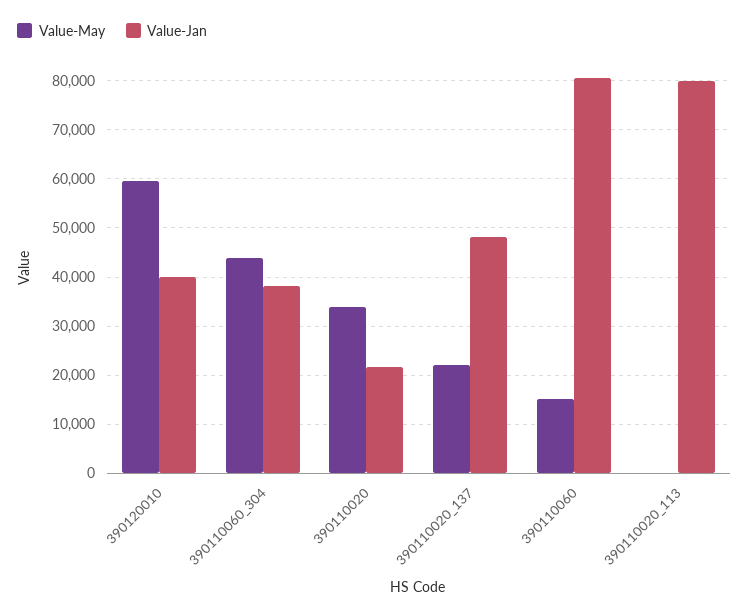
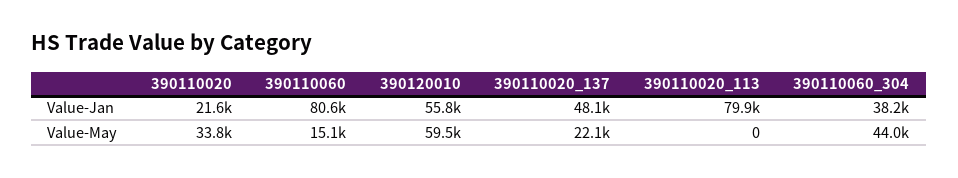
  {
    "Value-May": {
      "390120010": 59500,
      "390110060_304": 44000,
      "390110020": 33800,
      "390110020_137": 22100,
      "390110060": 15100,
      "390110020_113": 0
    },
    "Value-Jan": {
-     "390120010": 40000,
+     "390120010": 55800,
      "390110060_304": 38200,
      "390110020": 21600,
      "390110020_137": 48100,
      "390110060": 80600,
      "390110020_113": 79900
    }
  }

